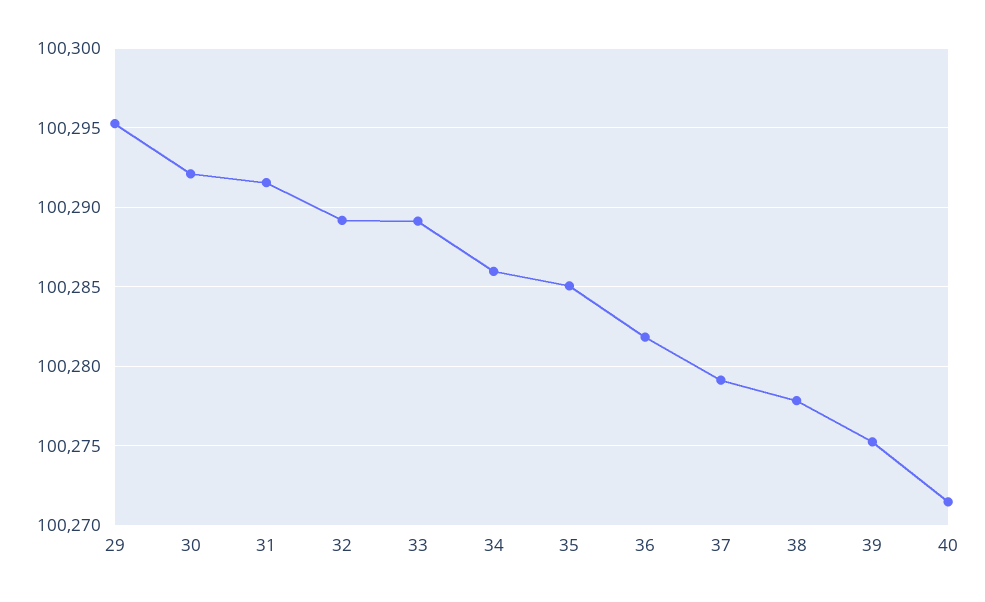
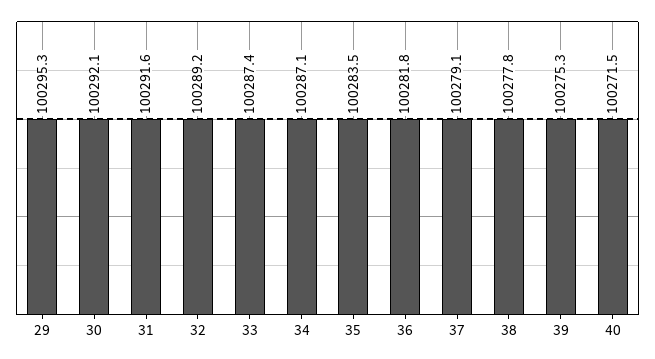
  {
    "29": 100295.3,
    "30": 100292.1,
    "31": 100291.6,
    "32": 100289.2,
-   "33": 100289,
+   "33": 100287.4,
-   "34": 100286,
+   "34": 100287.1,
-   "35": 100285,
+   "35": 100283.5,
    "36": 100281.8,
    "37": 100279.1,
    "38": 100277.8,
    "39": 100275.3,
    "40": 100271.5
  }

